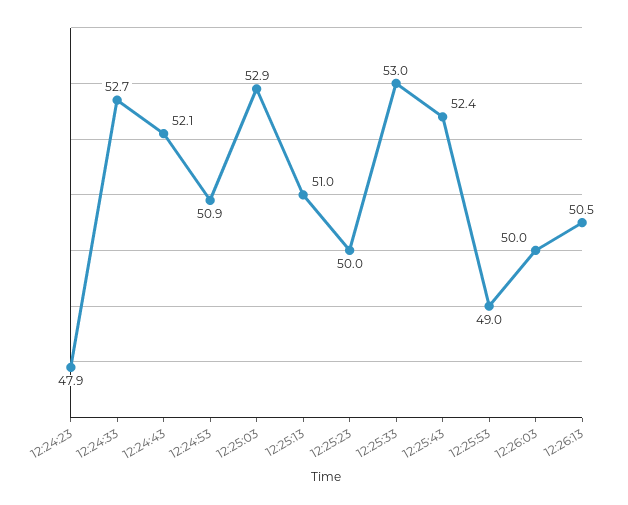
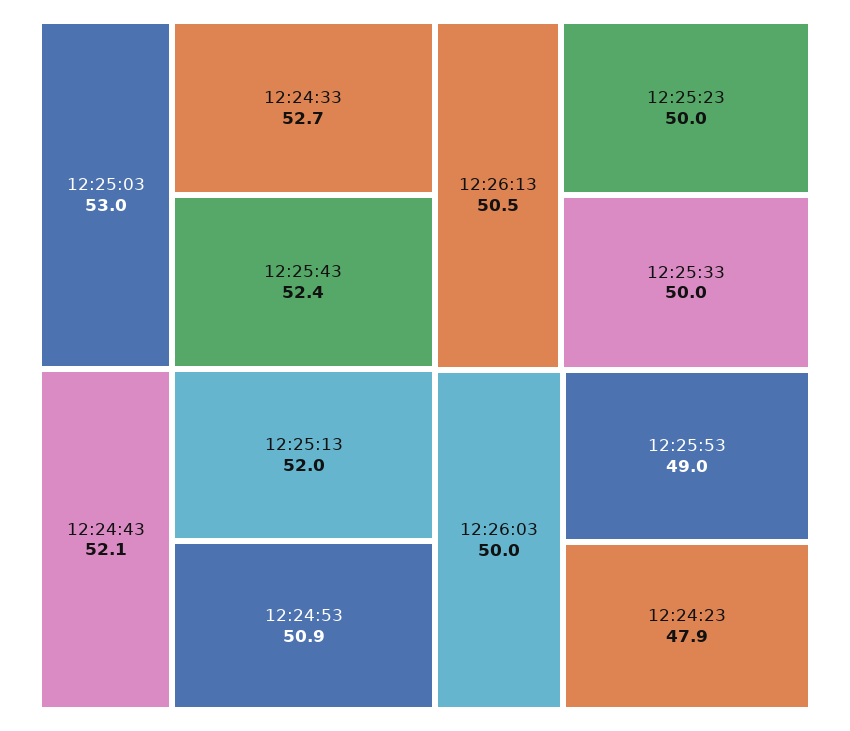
  {
    "12:24:23": 47.9,
    "12:24:33": 52.7,
    "12:24:43": 52.1,
    "12:24:53": 50.9,
-   "12:25:03": 52.9,
+   "12:25:03": 53,
-   "12:25:13": 51,
+   "12:25:13": 52,
    "12:25:23": 50,
-   "12:25:33": 53,
+   "12:25:33": 50,
    "12:25:43": 52.4,
    "12:25:53": 49,
    "12:26:03": 50,
    "12:26:13": 50.5
  }

